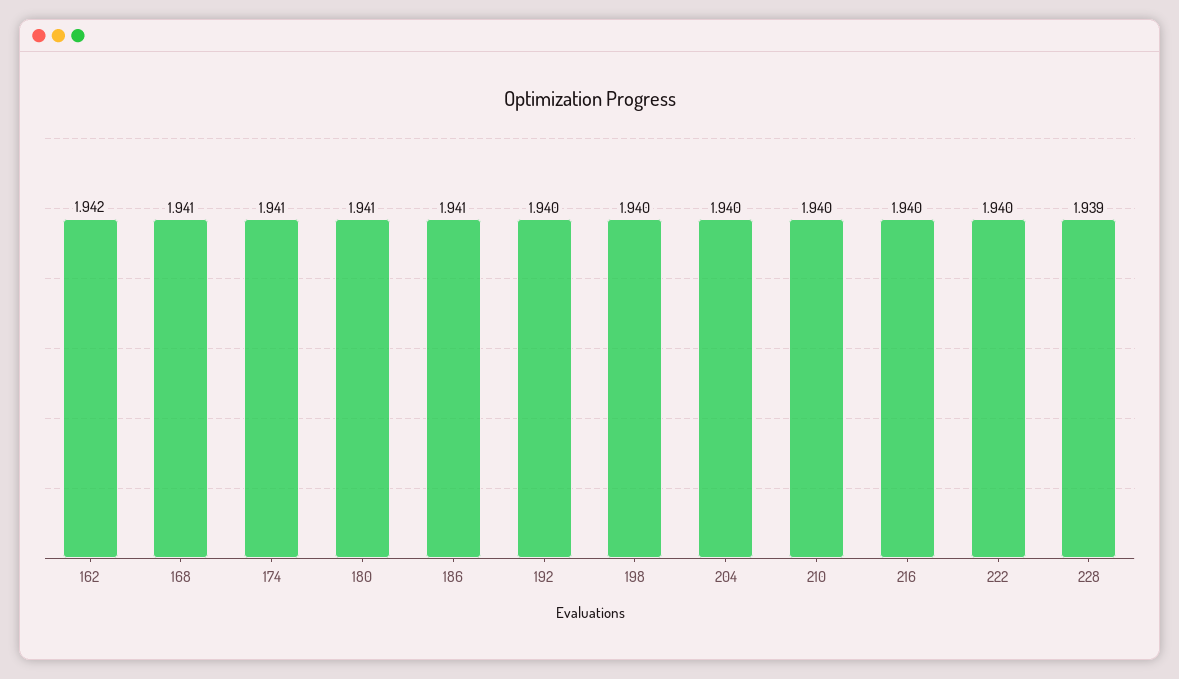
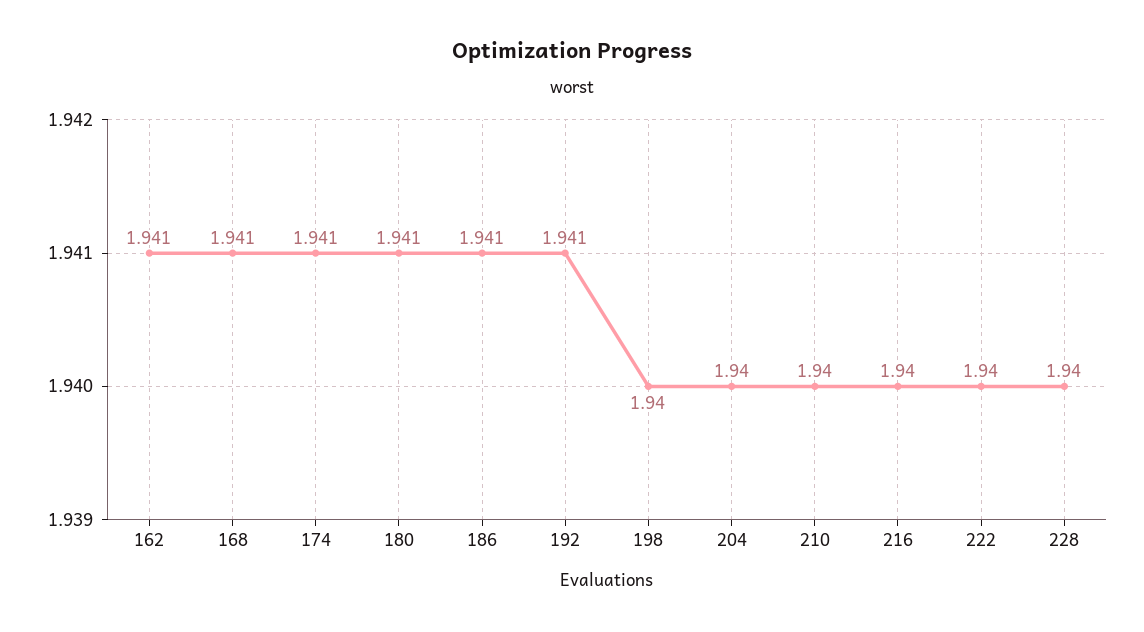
  {
-   "162": 1.942,
+   "162": 1.941,
    "168": 1.941,
    "174": 1.941,
    "180": 1.941,
    "186": 1.941,
-   "192": 1.94,
+   "192": 1.941,
    "198": 1.94,
    "204": 1.94,
    "210": 1.94,
    "216": 1.94,
    "222": 1.94,
-   "228": 1.939
+   "228": 1.94
  }

